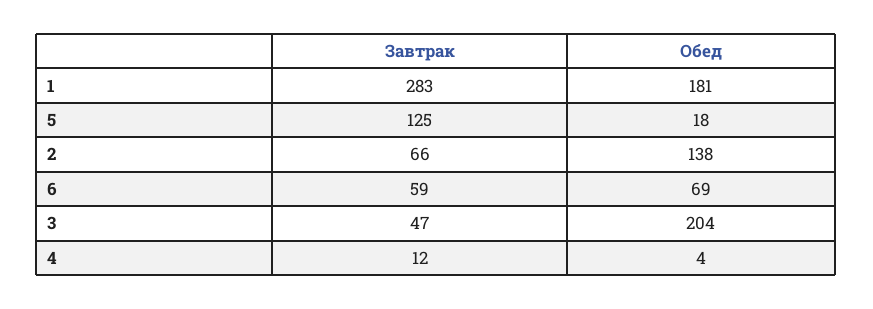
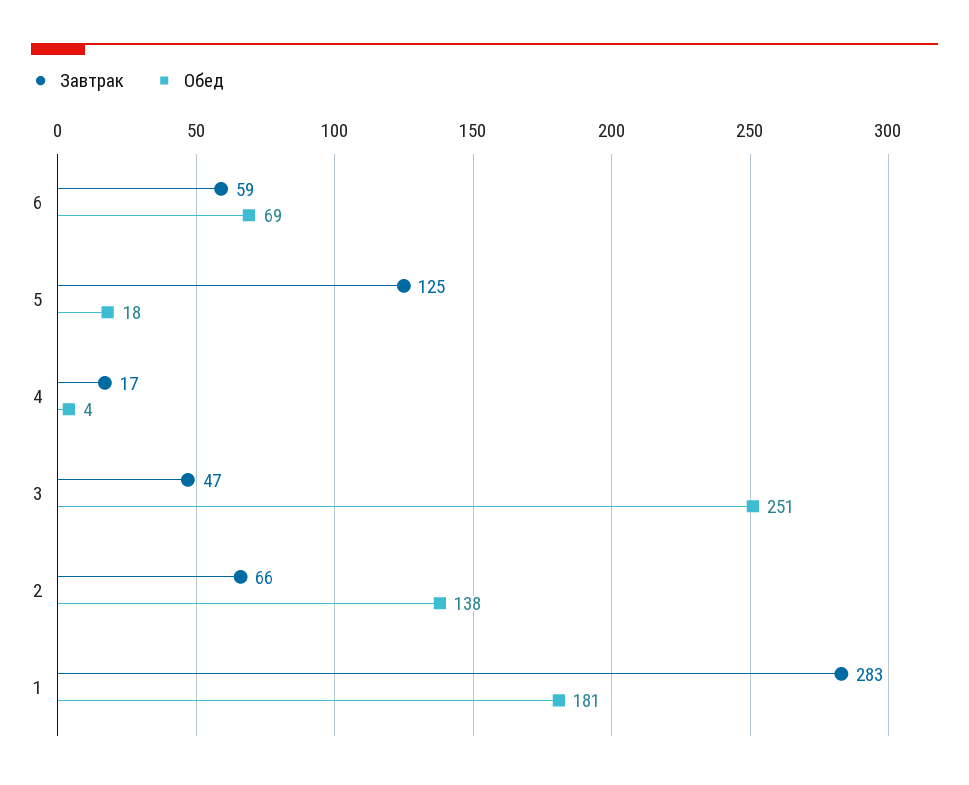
  {
    "Завтрак": {
      "1": 283,
      "5": 125,
      "2": 66,
      "6": 59,
      "3": 47,
-     "4": 12
+     "4": 17
    },
    "Обед": {
      "1": 181,
      "5": 18,
      "2": 138,
      "6": 69,
-     "3": 204,
+     "3": 251,
      "4": 4
    }
  }

